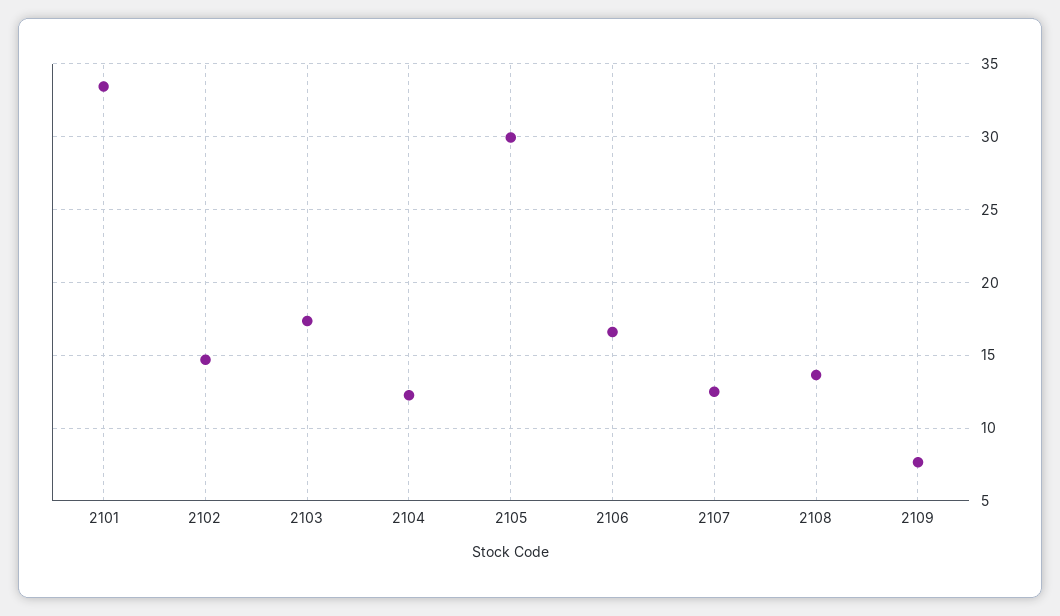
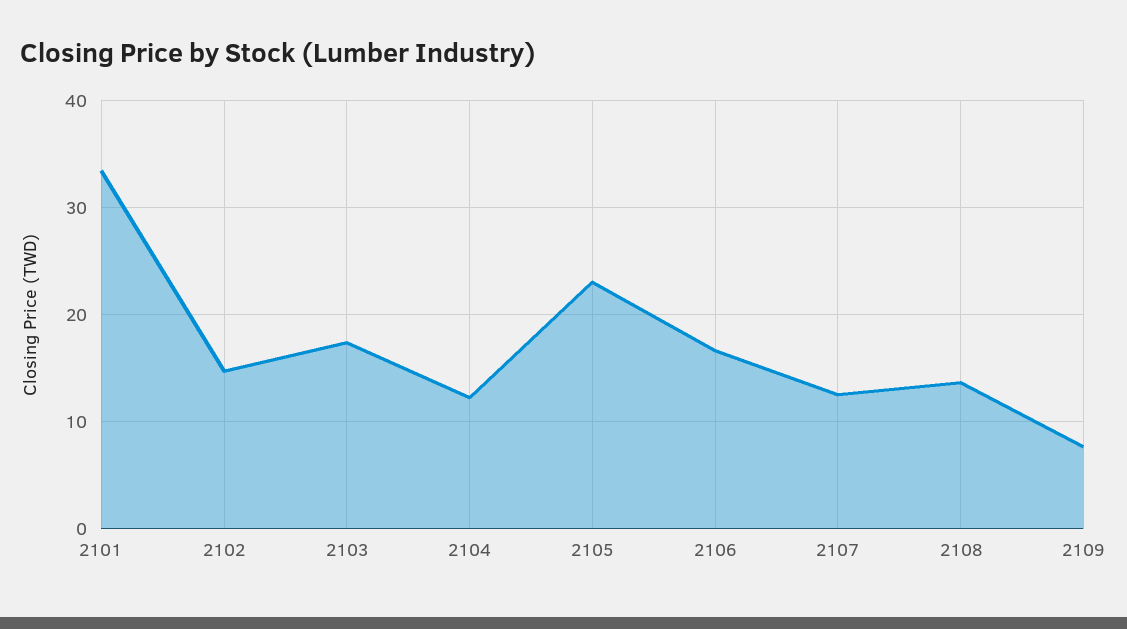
  {
    "2101": 33.5,
    "2102": 14.5,
    "2103": 17.5,
    "2104": 12.5,
-   "2105": 30,
+   "2105": 23,
    "2106": 16.5,
    "2107": 12.5,
    "2108": 13.5,
    "2109": 7.5
  }

